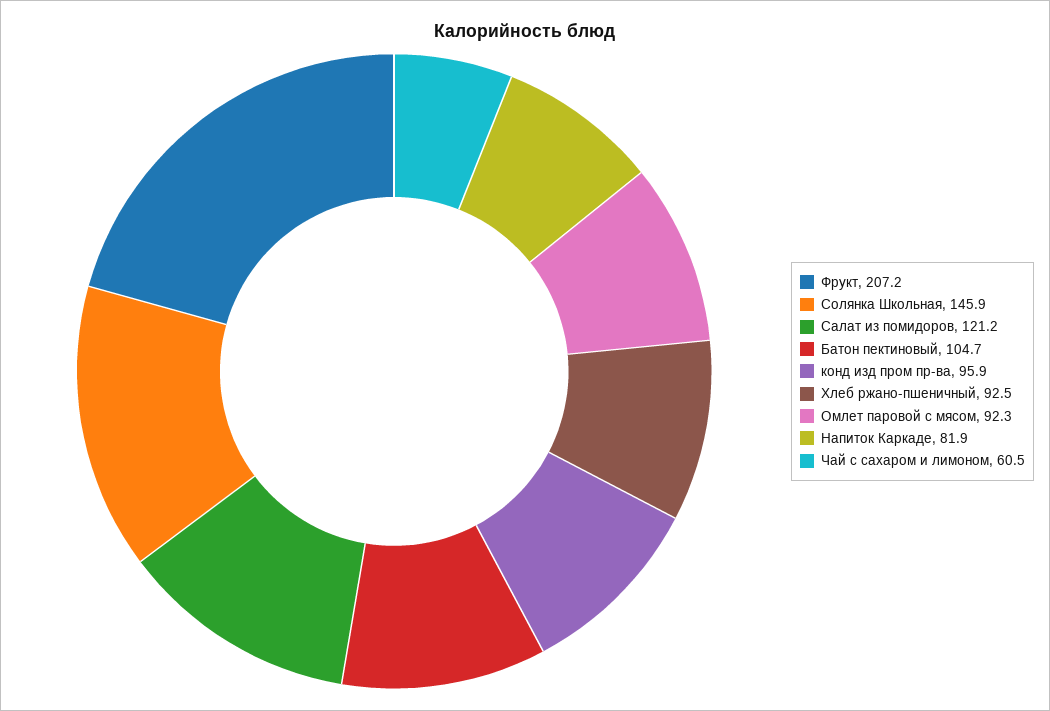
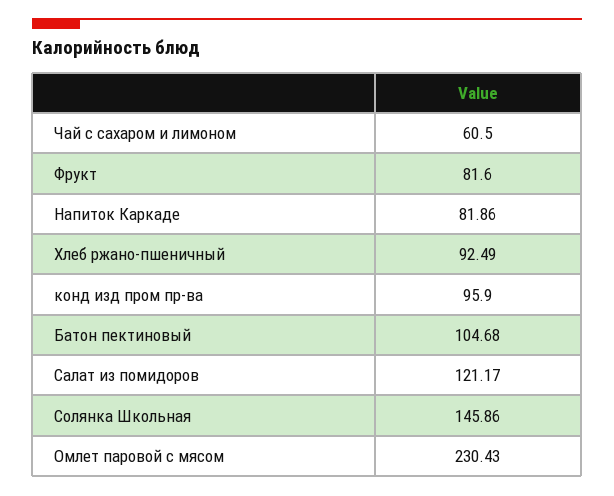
  {
-   "Фрукт": 207.2,
+   "Фрукт": 81.6,
    "Солянка Школьная": 145.86,
    "Салат из помидоров": 121.17,
    "Батон пектиновый": 104.68,
    "конд изд пром пр-ва": 95.9,
    "Хлеб ржано-пшеничный": 92.49,
-   "Омлет паровой с мясом": 92.3,
+   "Омлет паровой с мясом": 230.43,
    "Напиток Каркаде": 81.86,
    "Чай с сахаром и лимоном": 60.5
  }

